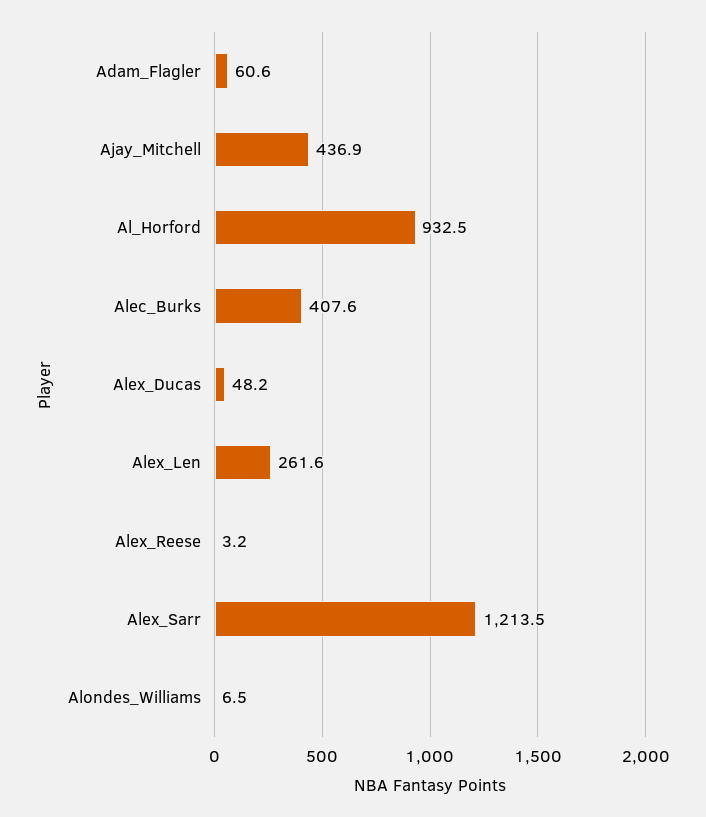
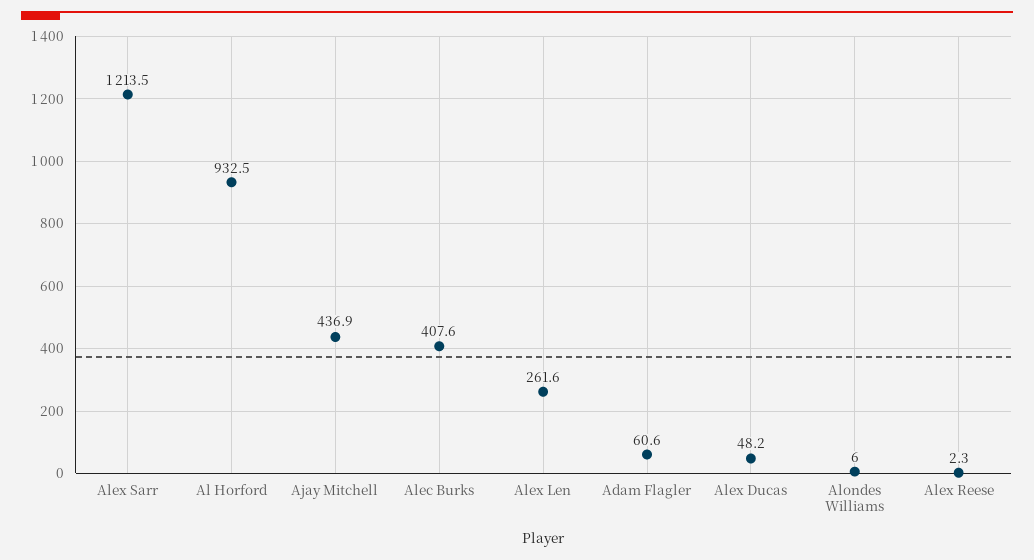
  {
    "Adam_Flagler": 60.6,
    "Ajay_Mitchell": 436.9,
    "Al_Horford": 932.5,
    "Alec_Burks": 407.6,
    "Alex_Ducas": 48.2,
    "Alex_Len": 261.6,
-   "Alex_Reese": 3.2,
+   "Alex_Reese": 2.3,
    "Alex_Sarr": 1213.5,
-   "Alondes_Williams": 6.5
+   "Alondes_Williams": 6
  }

